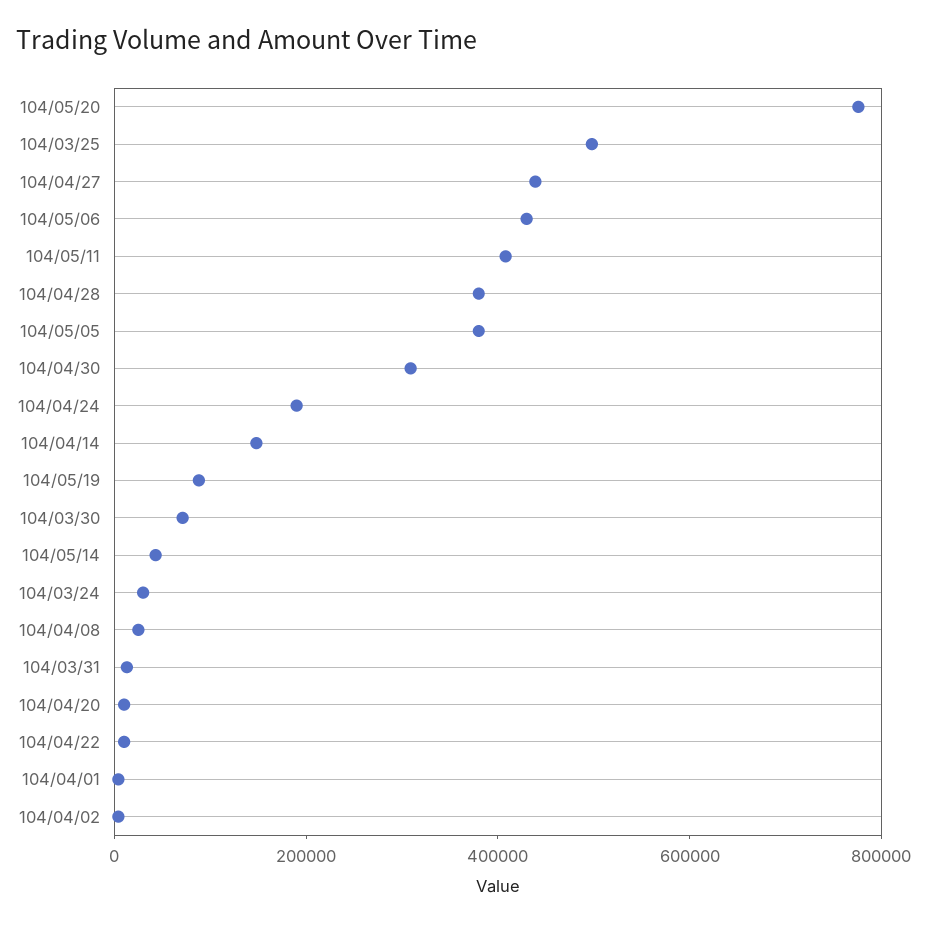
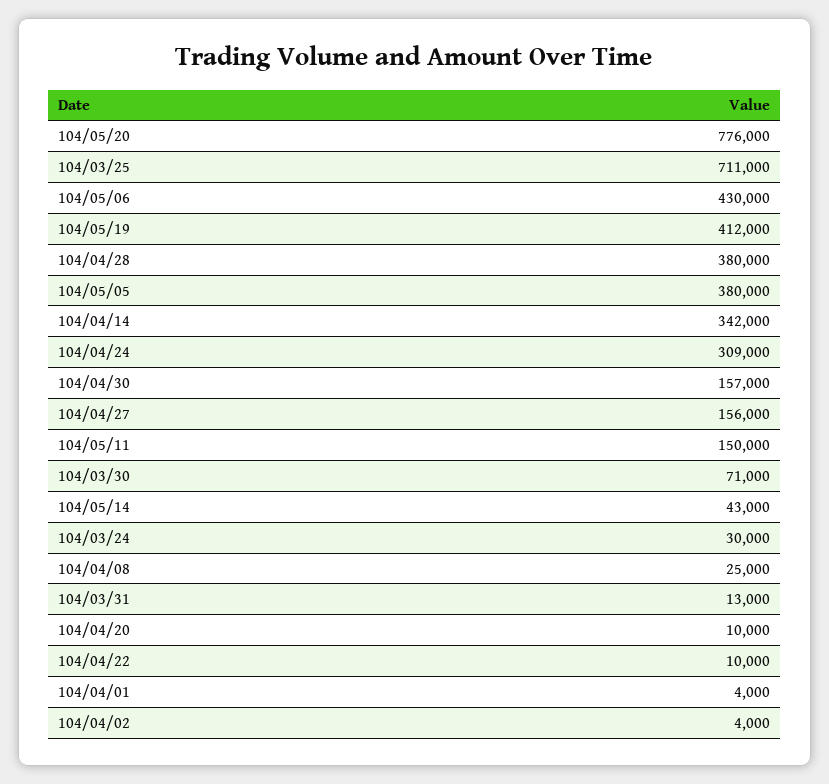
  {
    "104/05/20": 776000,
-   "104/03/25": 500000,
+   "104/03/25": 711000,
-   "104/04/27": 450000,
+   "104/04/27": 156000,
    "104/05/06": 430000,
-   "104/05/11": 400000,
+   "104/05/11": 150000,
    "104/04/28": 380000,
    "104/05/05": 380000,
-   "104/04/30": 300000,
+   "104/04/30": 157000,
-   "104/04/24": 200000,
+   "104/04/24": 309000,
-   "104/04/14": 150000,
+   "104/04/14": 342000,
-   "104/05/19": 100000,
+   "104/05/19": 412000,
    "104/03/30": 71000,
    "104/05/14": 43000,
    "104/03/24": 30000,
    "104/04/08": 25000,
    "104/03/31": 13000,
    "104/04/20": 10000,
    "104/04/22": 10000,
    "104/04/01": 4000,
    "104/04/02": 4000
  }

